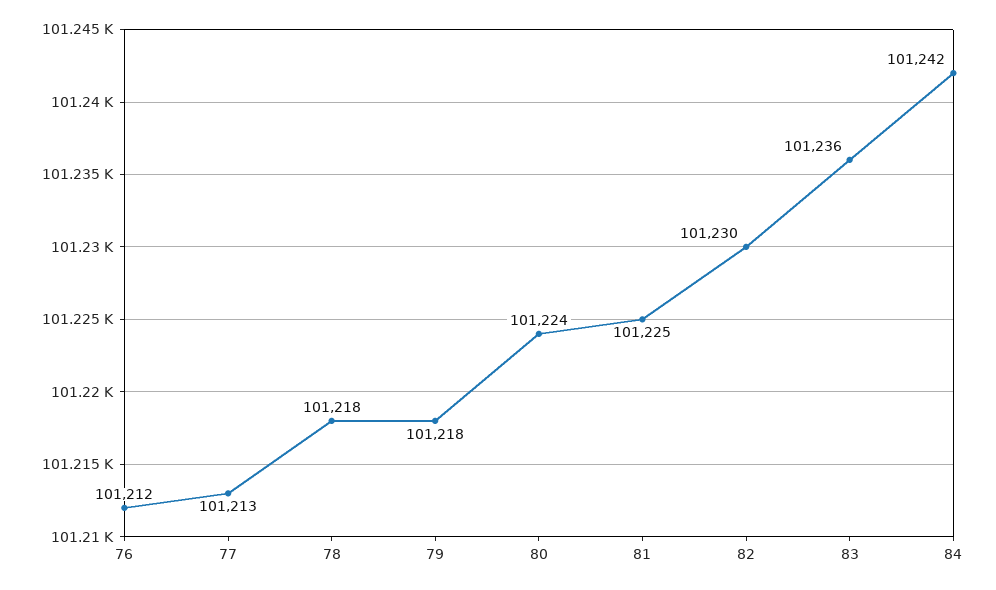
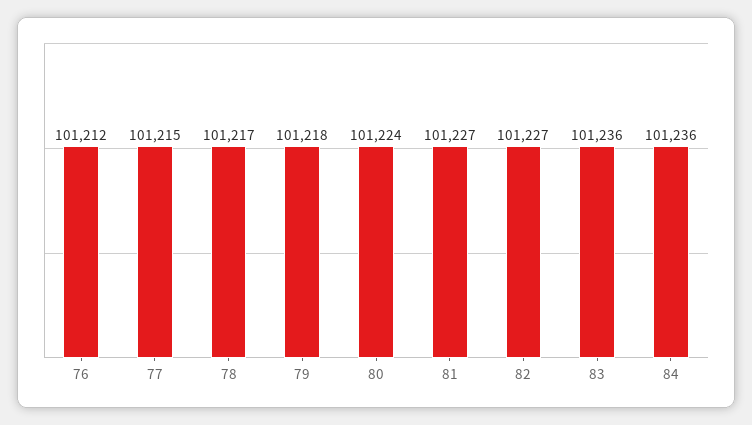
  {
    "76": 101212,
-   "77": 101213,
+   "77": 101215,
-   "78": 101218,
+   "78": 101217,
    "79": 101218,
    "80": 101224,
-   "81": 101225,
+   "81": 101227,
-   "82": 101230,
+   "82": 101227,
    "83": 101236,
-   "84": 101242
+   "84": 101236
  }

